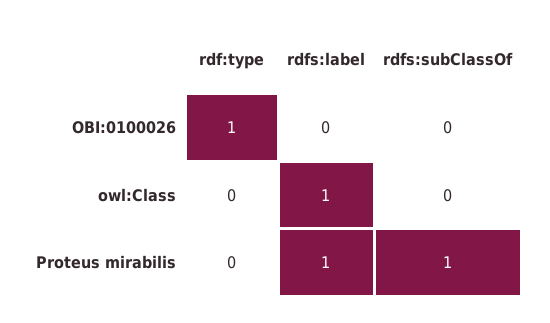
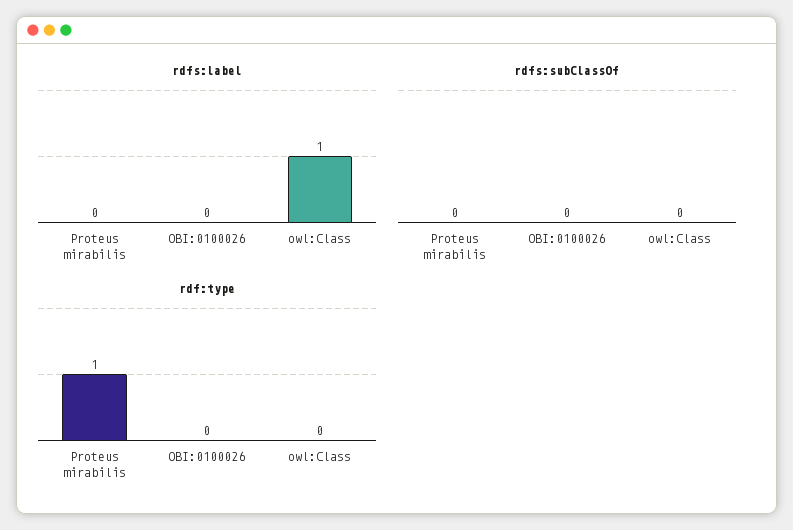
  {
    "rdf:type": {
-     "OBI:0100026": 1,
+     "OBI:0100026": 0,
      "owl:Class": 0,
-     "Proteus mirabilis": 0
+     "Proteus mirabilis": 1
    },
    "rdfs:label": {
      "OBI:0100026": 0,
      "owl:Class": 1,
-     "Proteus mirabilis": 1
+     "Proteus mirabilis": 0
    },
    "rdfs:subClassOf": {
      "OBI:0100026": 0,
      "owl:Class": 0,
-     "Proteus mirabilis": 1
+     "Proteus mirabilis": 0
    }
  }

